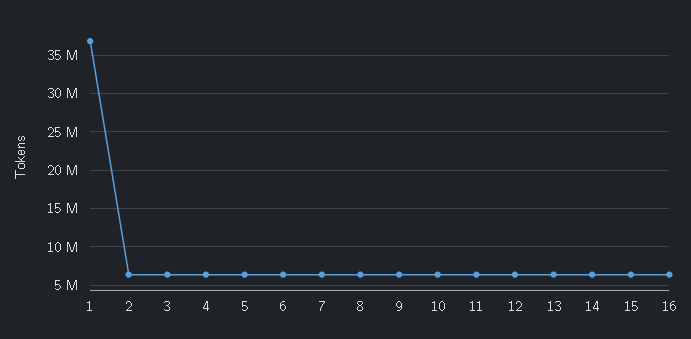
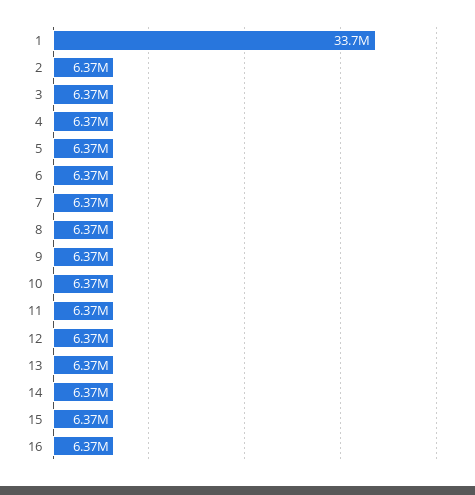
  {
-   "1": 37000000,
+   "1": 33700000,
    "2": 6370000,
    "3": 6370000,
    "4": 6370000,
    "5": 6370000,
    "6": 6370000,
    "7": 6370000,
    "8": 6370000,
    "9": 6370000,
    "10": 6370000,
    "11": 6370000,
    "12": 6370000,
    "13": 6370000,
    "14": 6370000,
    "15": 6370000,
    "16": 6370000
  }

